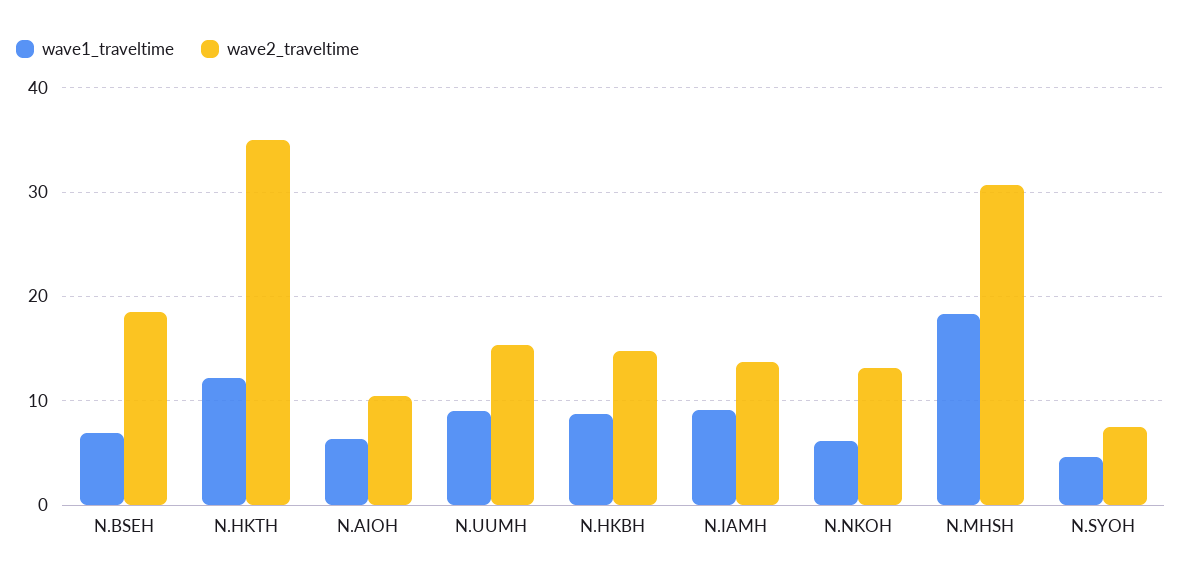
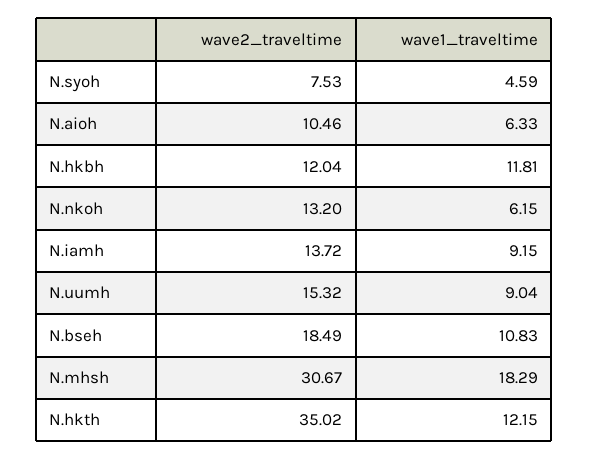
  {
    "wave1_traveltime": {
-     "N.BSEH": 7,
+     "N.BSEH": 10.83,
      "N.HKTH": 12.15,
      "N.AIOH": 6.33,
      "N.UUMH": 9.04,
-     "N.HKBH": 9,
+     "N.HKBH": 11.81,
      "N.IAMH": 9.15,
      "N.NKOH": 6.15,
      "N.MHSH": 18.29,
      "N.SYOH": 4.59
    },
    "wave2_traveltime": {
      "N.BSEH": 18.49,
      "N.HKTH": 35.02,
      "N.AIOH": 10.46,
      "N.UUMH": 15.32,
-     "N.HKBH": 15,
+     "N.HKBH": 12.04,
      "N.IAMH": 13.72,
      "N.NKOH": 13.2,
      "N.MHSH": 30.67,
      "N.SYOH": 7.53
    }
  }

